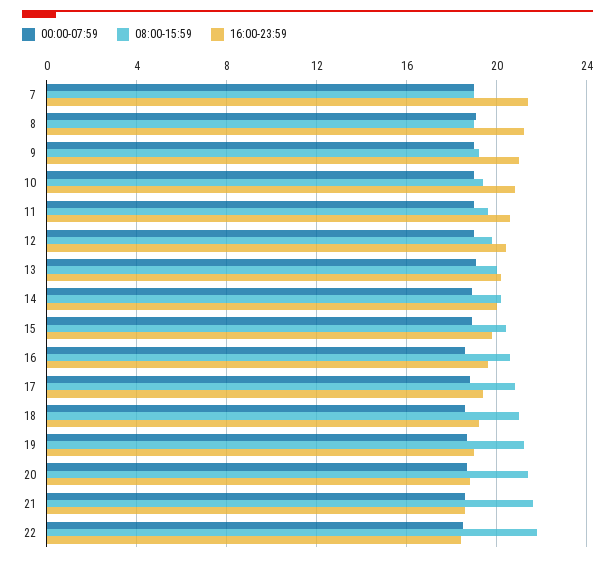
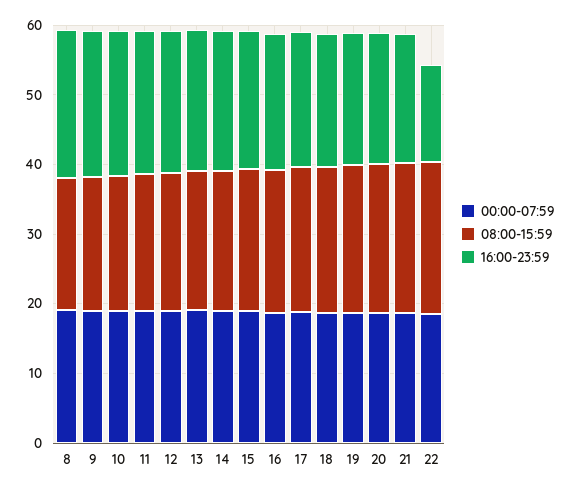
  {
    "00:00-07:59": {
-     "7": 19,
      "8": 19,
      "9": 19,
      "10": 19,
      "11": 19,
      "12": 19,
      "13": 19,
      "14": 19,
      "15": 19,
      "16": 18.5,
      "17": 19,
      "18": 18.5,
      "19": 18.5,
      "20": 18.5,
      "21": 18.5,
      "22": 18.5
    },
    "08:00-15:59": {
-     "7": 19,
      "8": 19,
      "9": 19,
      "10": 19.5,
      "11": 19.5,
      "12": 20,
      "13": 20,
      "14": 20,
      "15": 20.5,
      "16": 20.5,
      "17": 21,
      "18": 21,
      "19": 21,
      "20": 21.5,
      "21": 21.5,
      "22": 22
    },
    "16:00-23:59": {
-     "7": 21.5,
      "8": 21,
      "9": 21,
      "10": 21,
      "11": 20.5,
      "12": 20.5,
      "13": 20,
      "14": 20,
      "15": 20,
      "16": 19.5,
      "17": 19.5,
      "18": 19,
      "19": 19,
      "20": 19,
      "21": 18.5,
-     "22": 18.5
+     "22": 14
    }
  }

